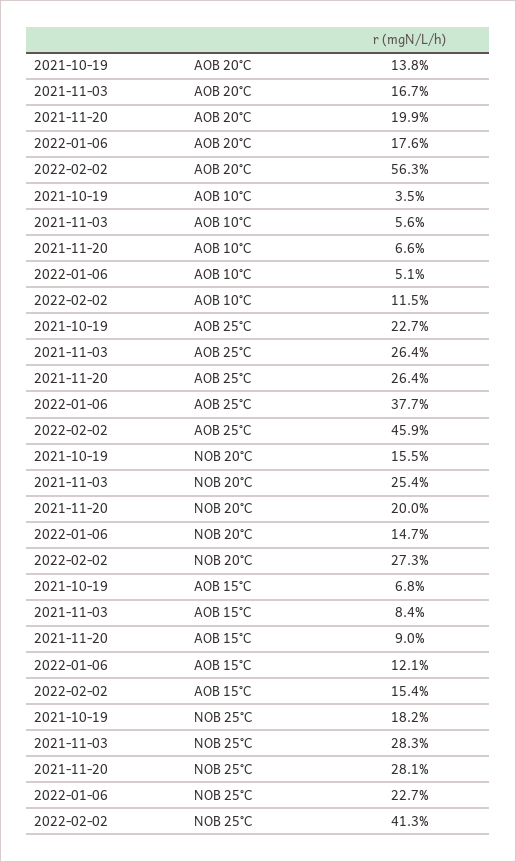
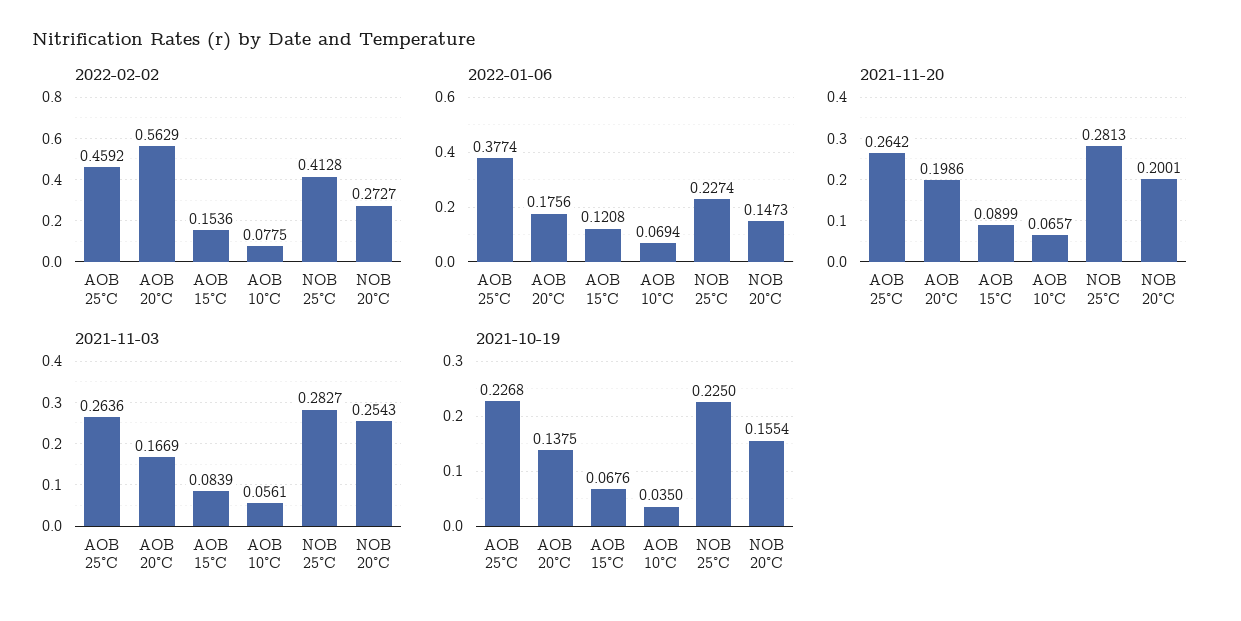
  {
    "2021-10-19": {
      "AOB 20°C": 0.1375,
      "AOB 10°C": 0.035,
      "AOB 25°C": 0.2268,
      "NOB 20°C": 0.1554,
      "AOB 15°C": 0.0676,
-     "NOB 25°C": 0.182
+     "NOB 25°C": 0.225
    },
    "2021-11-03": {
      "AOB 20°C": 0.1669,
      "AOB 10°C": 0.0561,
      "AOB 25°C": 0.2636,
      "NOB 20°C": 0.2543,
      "AOB 15°C": 0.0839,
      "NOB 25°C": 0.2827
    },
    "2021-11-20": {
      "AOB 20°C": 0.1986,
      "AOB 10°C": 0.0657,
      "AOB 25°C": 0.2642,
      "NOB 20°C": 0.2001,
      "AOB 15°C": 0.0899,
      "NOB 25°C": 0.2813
    },
    "2022-01-06": {
      "AOB 20°C": 0.1756,
-     "AOB 10°C": 0.051,
+     "AOB 10°C": 0.0694,
      "AOB 25°C": 0.3774,
      "NOB 20°C": 0.1473,
      "AOB 15°C": 0.1208,
      "NOB 25°C": 0.2274
    },
    "2022-02-02": {
      "AOB 20°C": 0.5629,
-     "AOB 10°C": 0.115,
+     "AOB 10°C": 0.0775,
      "AOB 25°C": 0.4592,
      "NOB 20°C": 0.2727,
      "AOB 15°C": 0.1536,
      "NOB 25°C": 0.4128
    }
  }

